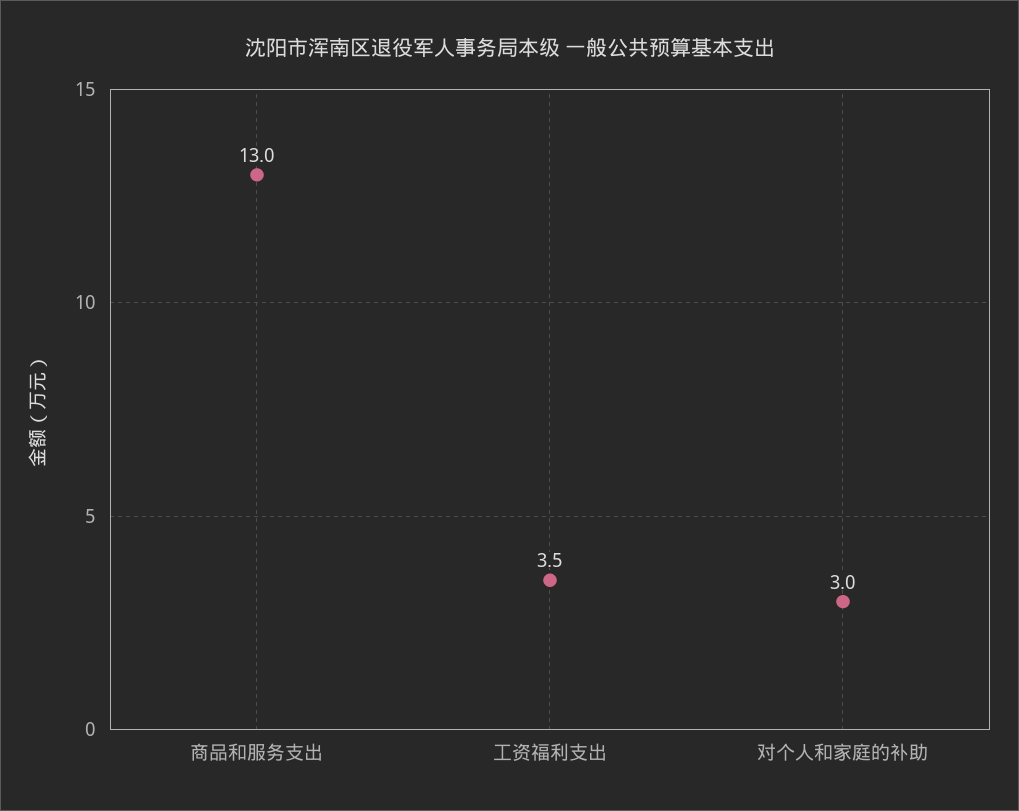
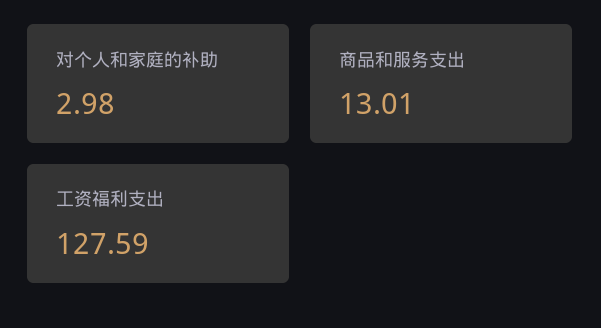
  {
    "商品和服务支出": 13.01,
-   "工资福利支出": 3.5,
+   "工资福利支出": 127.59,
    "对个人和家庭的补助": 2.98
  }

